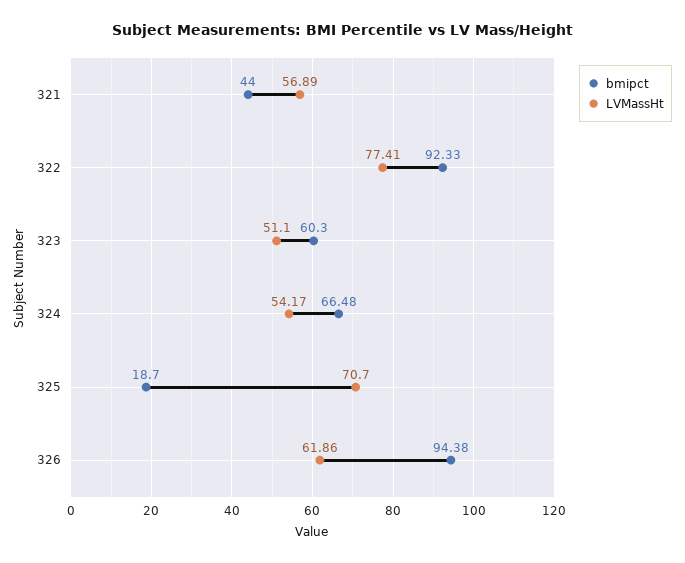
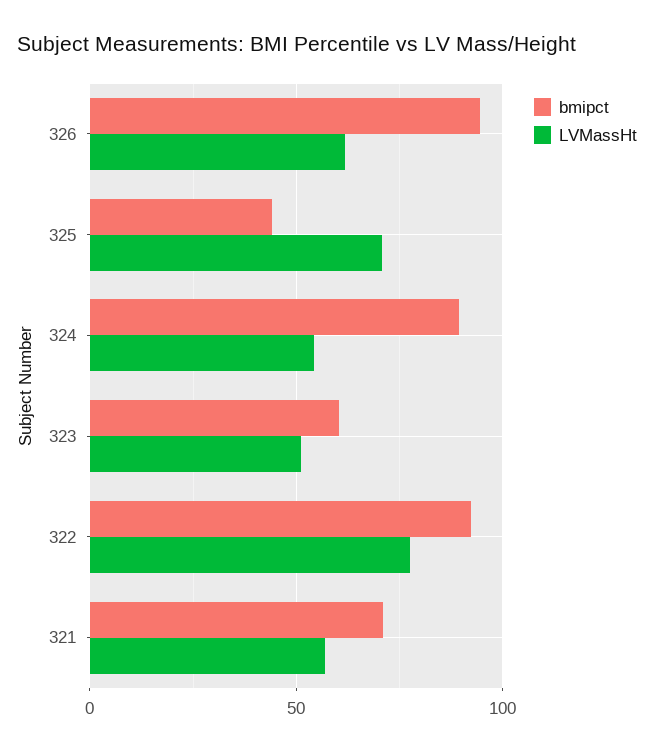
  {
    "bmipct": {
-     "321": 44,
+     "321": 70,
      "322": 92.33,
      "323": 60.3,
-     "324": 66.48,
+     "324": 90,
-     "325": 18.7,
+     "325": 45,
      "326": 94.38
    },
    "LVMassHt": {
      "321": 56.89,
      "322": 77.41,
      "323": 51.1,
      "324": 54.17,
      "325": 70.7,
      "326": 61.86
    }
  }

